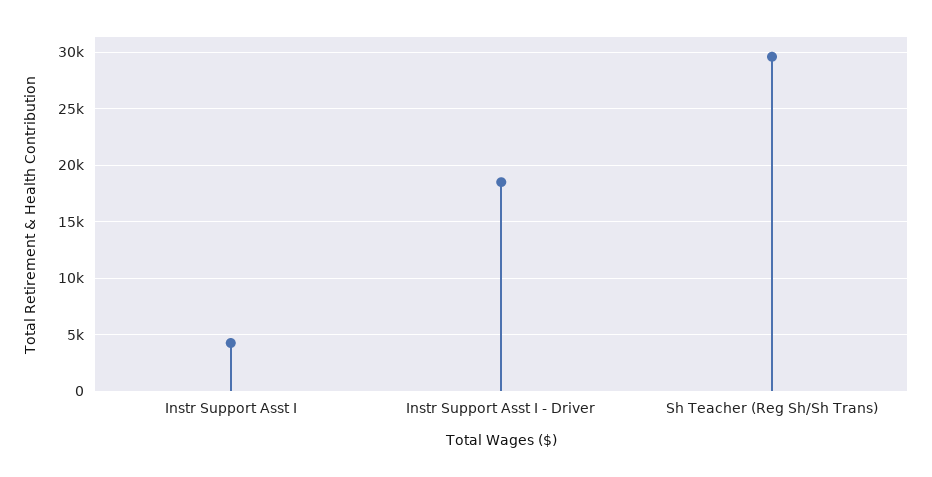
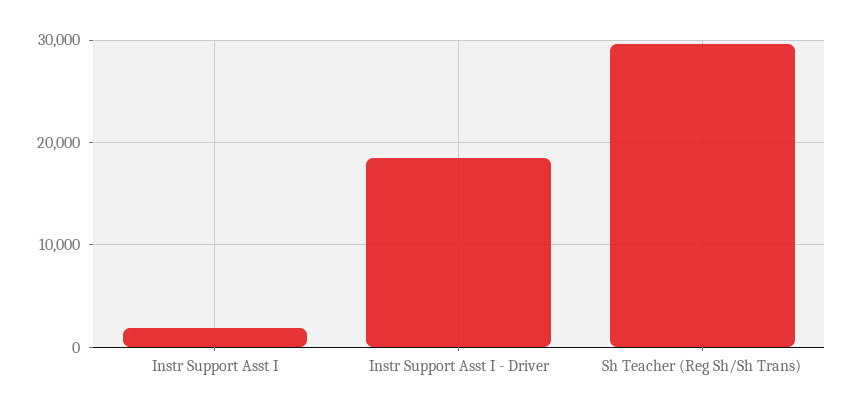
  {
-   "Instr Support Asst I": 4000,
+   "Instr Support Asst I": 2000,
    "Instr Support Asst I - Driver": 19000,
    "Sh Teacher (Reg Sh/Sh Trans)": 30000
  }

